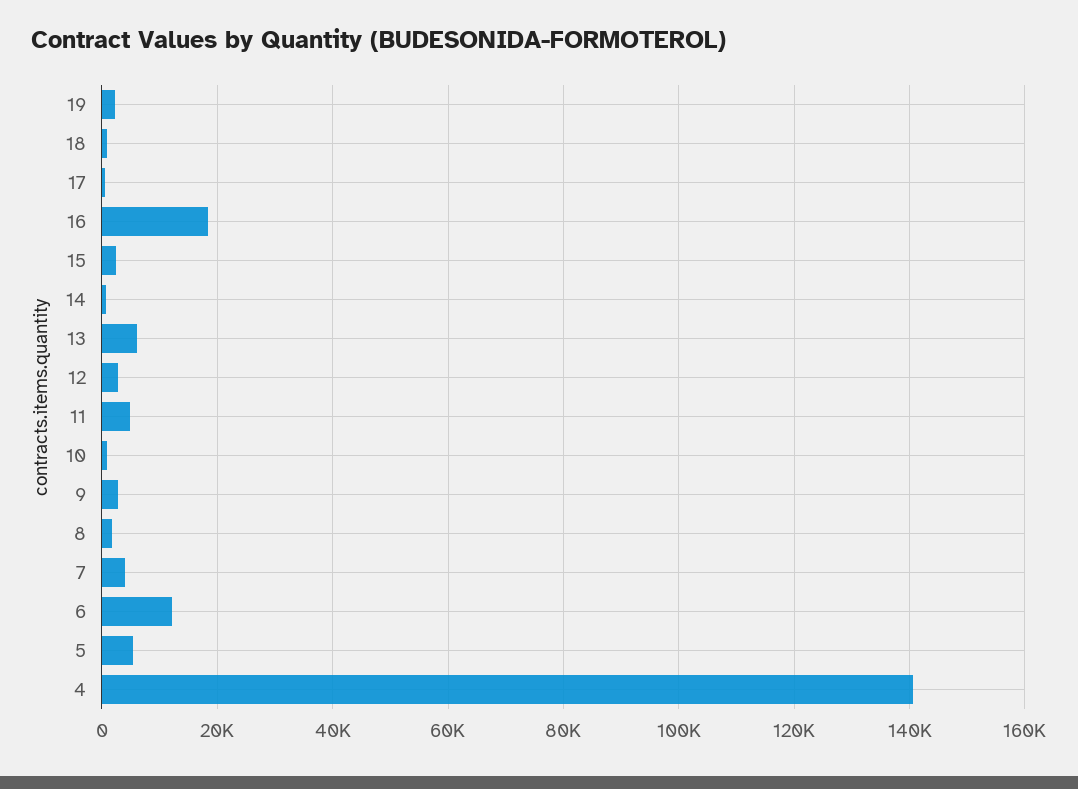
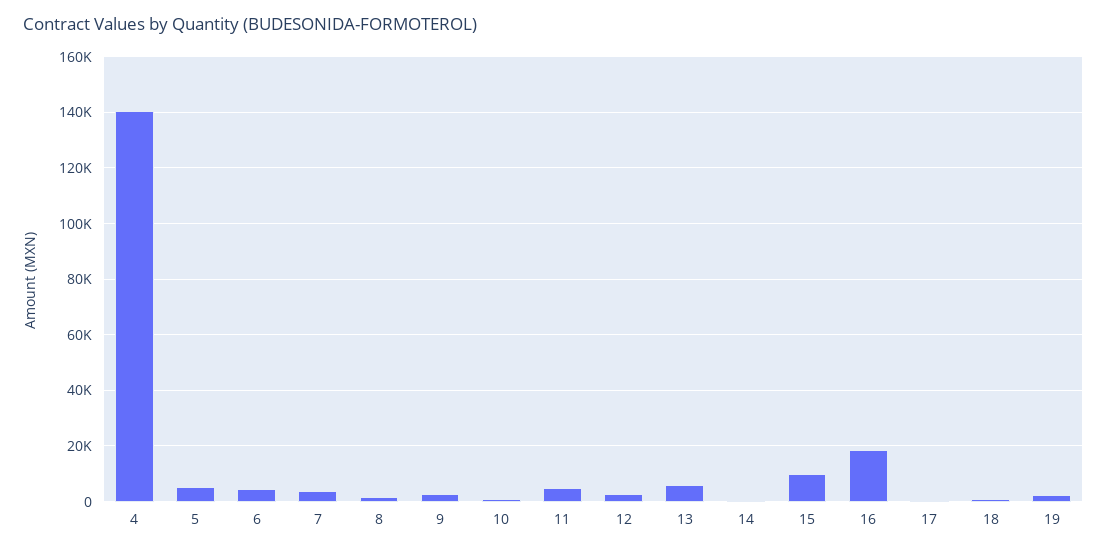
  {
    "19": 2000,
    "18": 0,
    "17": 0,
    "16": 18000,
-   "15": 2000,
+   "15": 10000,
    "14": 0,
    "13": 6000,
    "12": 2000,
    "11": 4000,
    "10": 0,
    "9": 2000,
    "8": 2000,
    "7": 4000,
-   "6": 12000,
+   "6": 5000,
    "5": 6000,
    "4": 140000
  }

